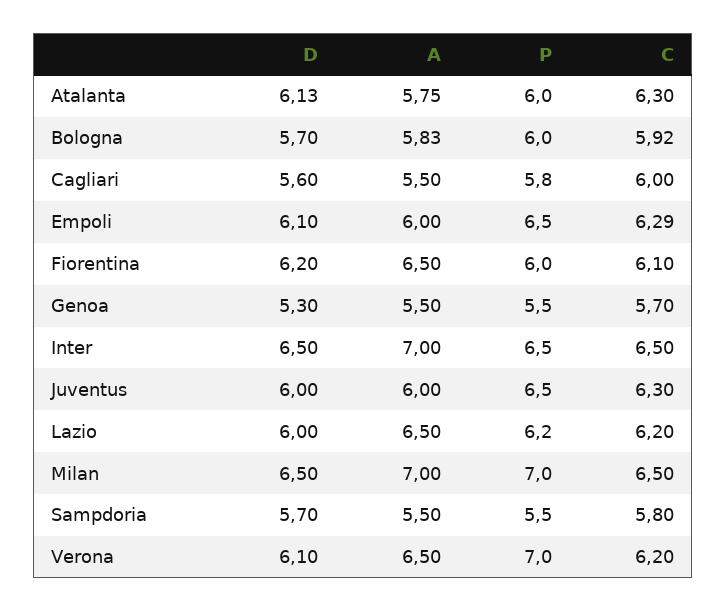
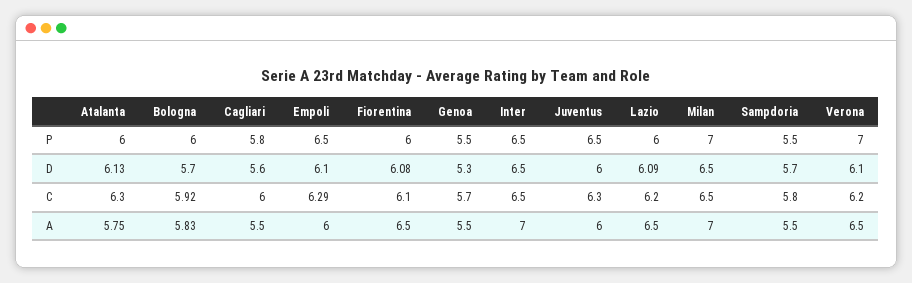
  {
    "D": {
      "Atalanta": 6.13,
      "Bologna": 5.7,
      "Cagliari": 5.6,
      "Empoli": 6.1,
-     "Fiorentina": 6.2,
+     "Fiorentina": 6.08,
      "Genoa": 5.3,
      "Inter": 6.5,
      "Juventus": 6,
-     "Lazio": 6,
+     "Lazio": 6.09,
      "Milan": 6.5,
      "Sampdoria": 5.7,
      "Verona": 6.1
    },
    "A": {
      "Atalanta": 5.75,
      "Bologna": 5.83,
      "Cagliari": 5.5,
      "Empoli": 6,
      "Fiorentina": 6.5,
      "Genoa": 5.5,
      "Inter": 7,
      "Juventus": 6,
      "Lazio": 6.5,
      "Milan": 7,
      "Sampdoria": 5.5,
      "Verona": 6.5
    },
    "P": {
      "Atalanta": 6,
      "Bologna": 6,
      "Cagliari": 5.8,
      "Empoli": 6.5,
      "Fiorentina": 6,
      "Genoa": 5.5,
      "Inter": 6.5,
      "Juventus": 6.5,
-     "Lazio": 6.2,
+     "Lazio": 6,
      "Milan": 7,
      "Sampdoria": 5.5,
      "Verona": 7
    },
    "C": {
      "Atalanta": 6.3,
      "Bologna": 5.92,
      "Cagliari": 6,
      "Empoli": 6.29,
      "Fiorentina": 6.1,
      "Genoa": 5.7,
      "Inter": 6.5,
      "Juventus": 6.3,
      "Lazio": 6.2,
      "Milan": 6.5,
      "Sampdoria": 5.8,
      "Verona": 6.2
    }
  }

